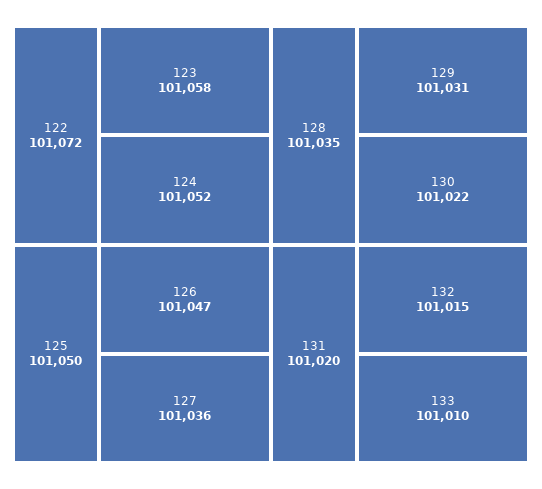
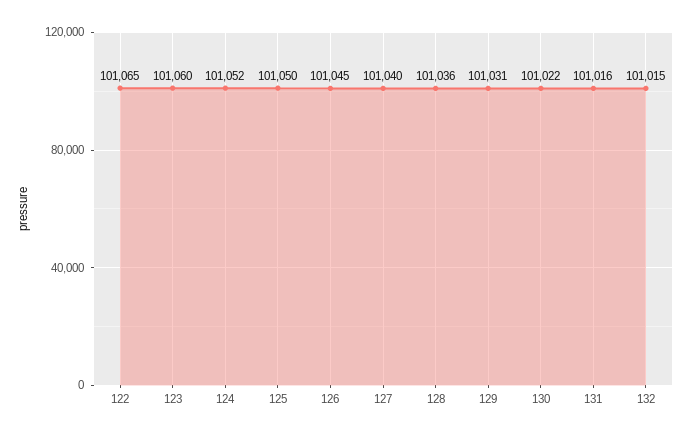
  {
-   "122": 101072,
+   "122": 101065,
-   "123": 101058,
+   "123": 101060,
    "124": 101052,
    "125": 101050,
-   "126": 101047,
+   "126": 101045,
-   "127": 101036,
+   "127": 101040,
-   "128": 101035,
+   "128": 101036,
    "129": 101031,
    "130": 101022,
-   "131": 101020,
+   "131": 101016,
-   "132": 101015,
+   "132": 101015
-   "133": 101010
  }

